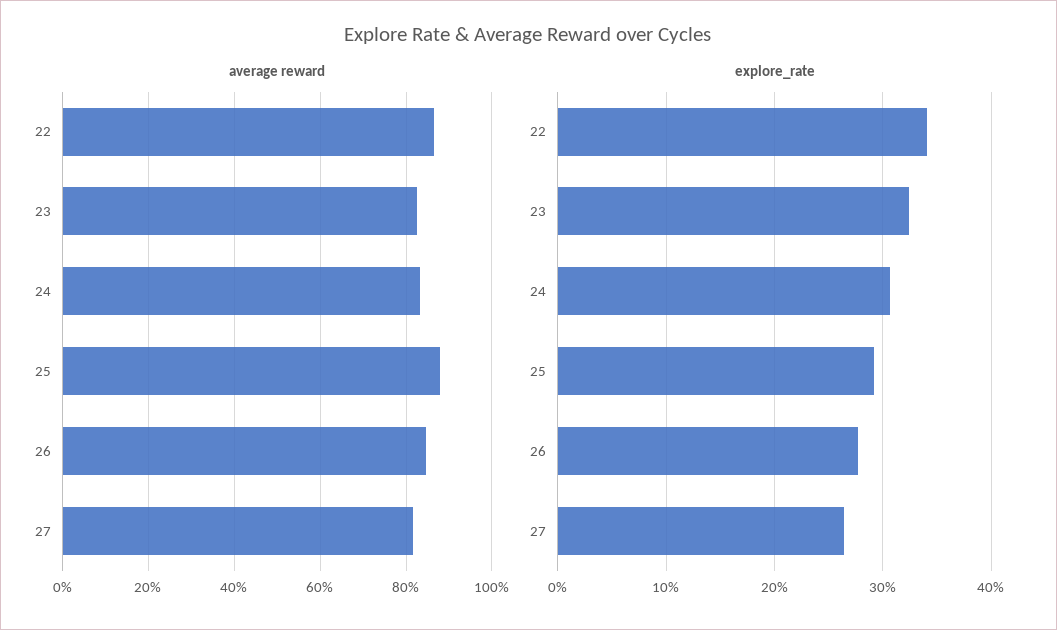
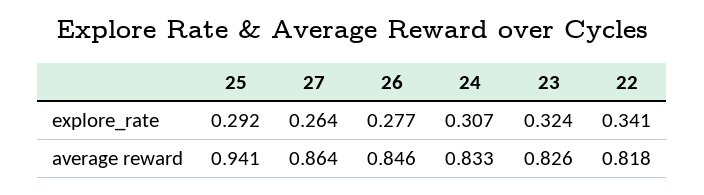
  {
    "average reward": {
-     "22": 0.86,
+     "22": 0.818,
      "23": 0.826,
      "24": 0.833,
-     "25": 0.88,
+     "25": 0.941,
      "26": 0.846,
-     "27": 0.82
+     "27": 0.864
    },
    "explore_rate": {
      "22": 0.341,
      "23": 0.324,
      "24": 0.307,
      "25": 0.292,
      "26": 0.277,
      "27": 0.264
    }
  }

